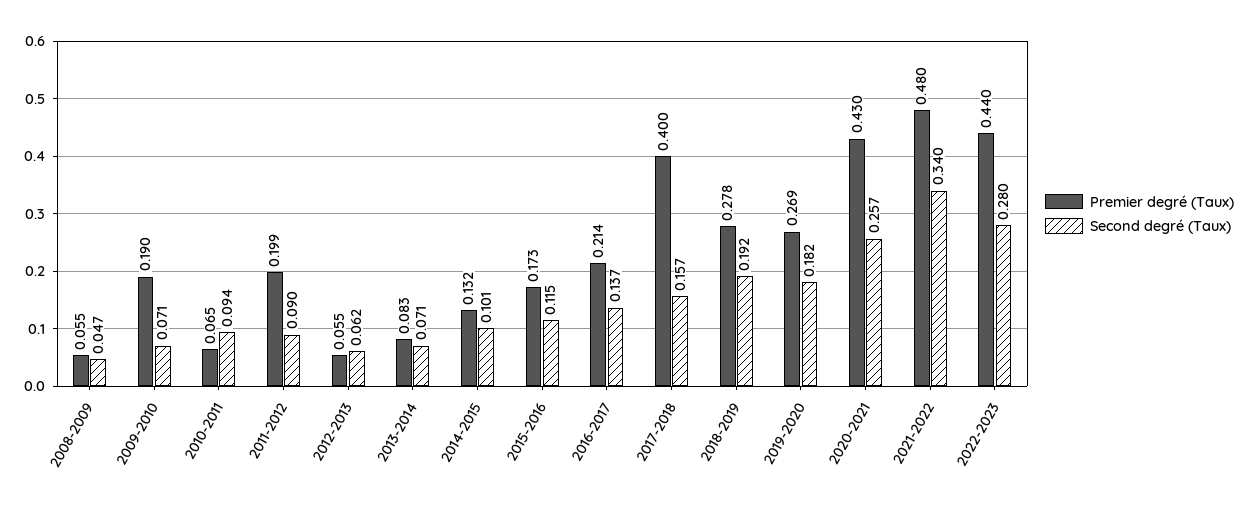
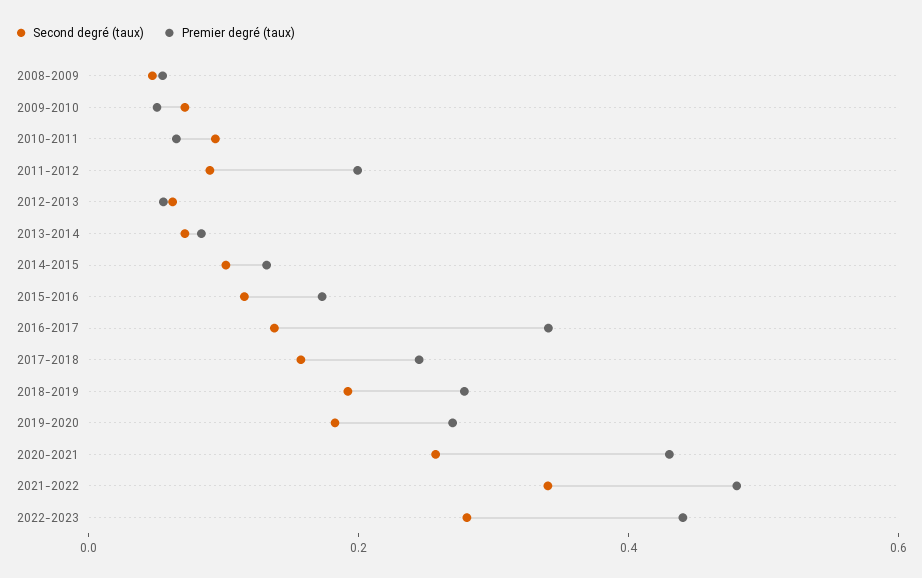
  {
    "Premier degré (Taux)": {
      "2008-2009": 0.055,
-     "2009-2010": 0.19,
+     "2009-2010": 0.05,
      "2010-2011": 0.065,
      "2011-2012": 0.199,
      "2012-2013": 0.055,
      "2013-2014": 0.083,
      "2014-2015": 0.132,
      "2015-2016": 0.173,
-     "2016-2017": 0.214,
+     "2016-2017": 0.35,
-     "2017-2018": 0.4,
+     "2017-2018": 0.25,
      "2018-2019": 0.278,
      "2019-2020": 0.269,
      "2020-2021": 0.43,
      "2021-2022": 0.48,
      "2022-2023": 0.44
    },
    "Second degré (Taux)": {
      "2008-2009": 0.047,
      "2009-2010": 0.071,
      "2010-2011": 0.094,
      "2011-2012": 0.09,
      "2012-2013": 0.062,
      "2013-2014": 0.071,
      "2014-2015": 0.101,
      "2015-2016": 0.115,
      "2016-2017": 0.137,
      "2017-2018": 0.157,
      "2018-2019": 0.192,
      "2019-2020": 0.182,
      "2020-2021": 0.257,
      "2021-2022": 0.34,
      "2022-2023": 0.28
    }
  }

